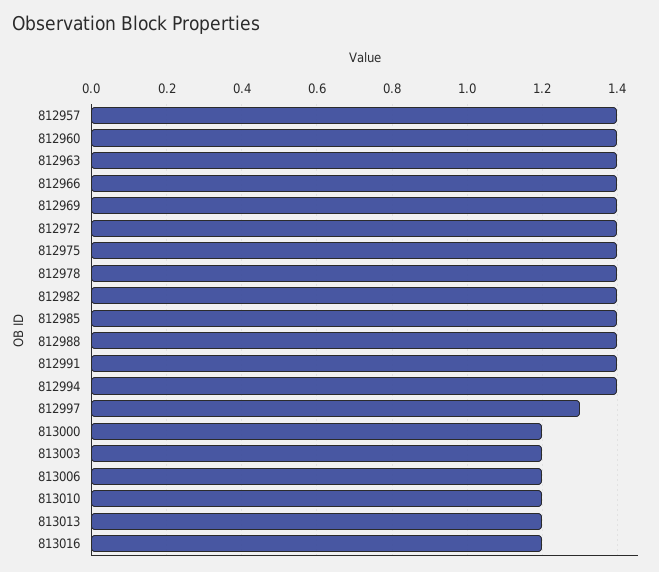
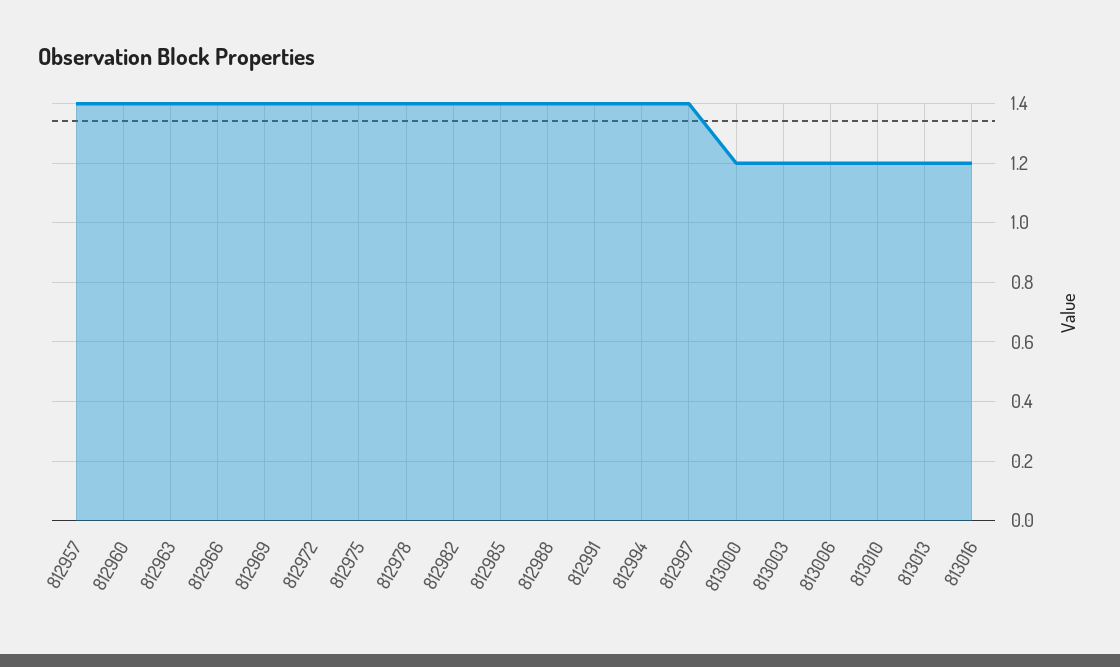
  {
    "812957": 1.4,
    "812960": 1.4,
    "812963": 1.4,
    "812966": 1.4,
    "812969": 1.4,
    "812972": 1.4,
    "812975": 1.4,
    "812978": 1.4,
    "812982": 1.4,
    "812985": 1.4,
    "812988": 1.4,
    "812991": 1.4,
    "812994": 1.4,
-   "812997": 1.3,
+   "812997": 1.4,
    "813000": 1.2,
    "813003": 1.2,
    "813006": 1.2,
    "813010": 1.2,
    "813013": 1.2,
    "813016": 1.2
  }

